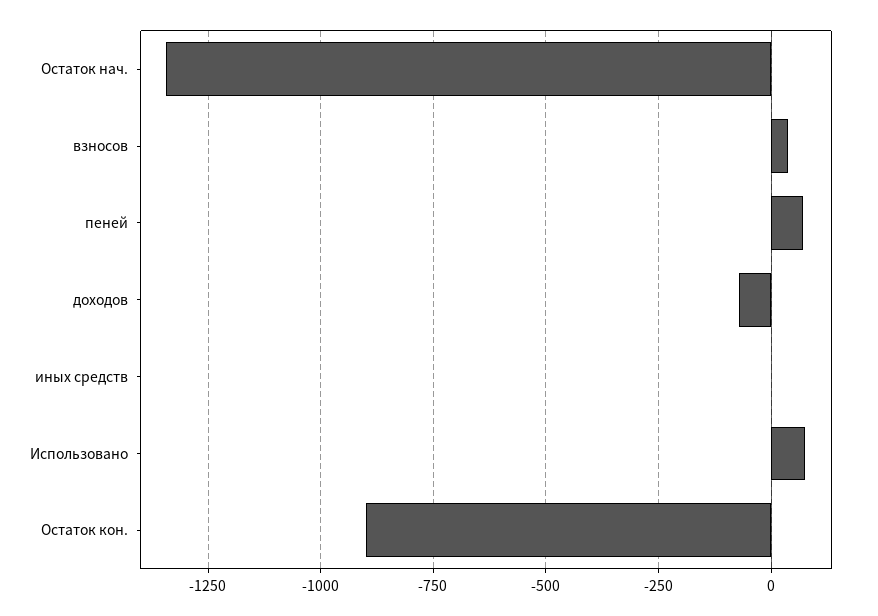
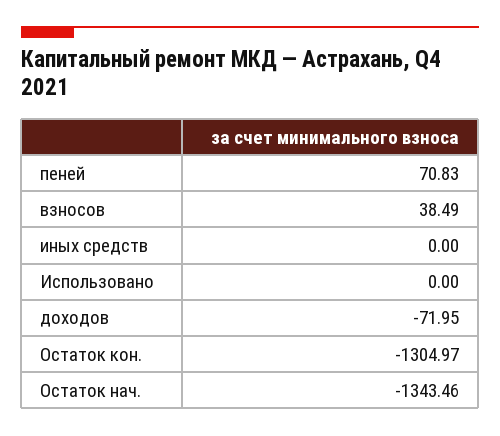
  {
    "Остаток нач.": -1343.46,
    "взносов": 38.49,
    "пеней": 70.83,
    "доходов": -71.95,
    "иных средств": 0,
-   "Использовано": 75,
+   "Использовано": 0,
-   "Остаток кон.": -900
+   "Остаток кон.": -1304.97
  }

